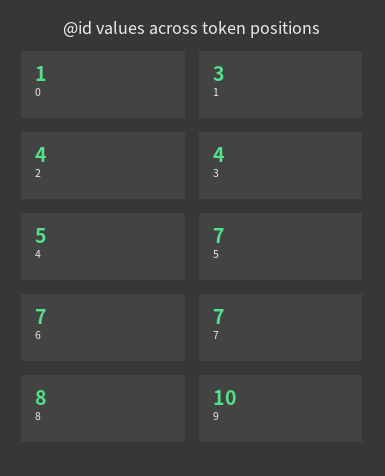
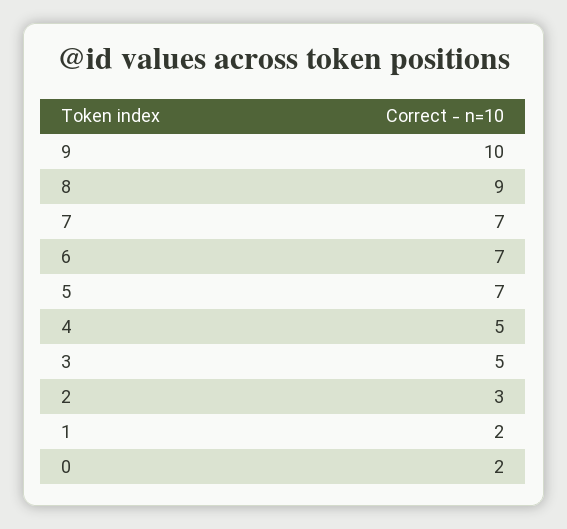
  {
-   "0": 1,
+   "0": 2,
-   "1": 3,
+   "1": 2,
-   "2": 4,
+   "2": 3,
-   "3": 4,
+   "3": 5,
    "4": 5,
    "5": 7,
    "6": 7,
    "7": 7,
-   "8": 8,
+   "8": 9,
    "9": 10
  }

